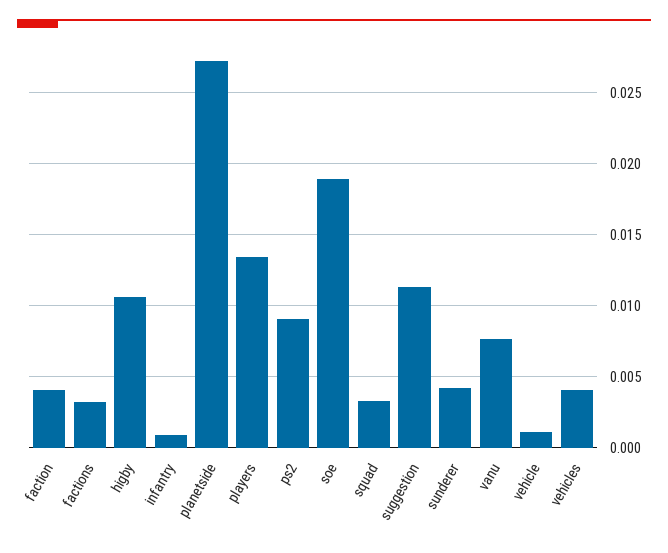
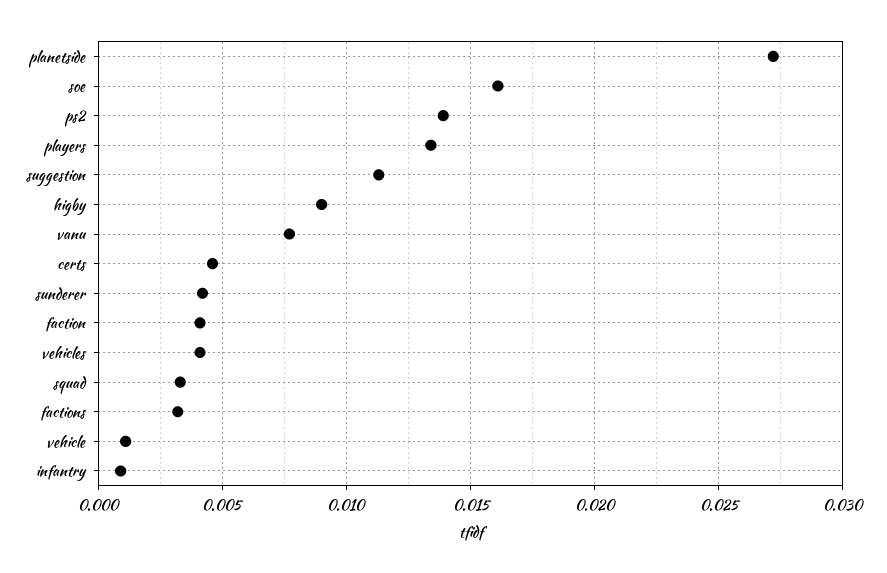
  {
    "faction": 0.004,
    "factions": 0.003,
-   "higby": 0.0105,
+   "higby": 0.009,
    "infantry": 0.001,
    "planetside": 0.027,
    "players": 0.0135,
-   "ps2": 0.009,
+   "ps2": 0.014,
-   "soe": 0.019,
+   "soe": 0.016,
    "squad": 0.0035,
    "suggestion": 0.0115,
    "sunderer": 0.004,
    "vanu": 0.0075,
    "vehicle": 0.001,
-   "vehicles": 0.004
+   "vehicles": 0.004,
+   "certs": 0.0045
  }

